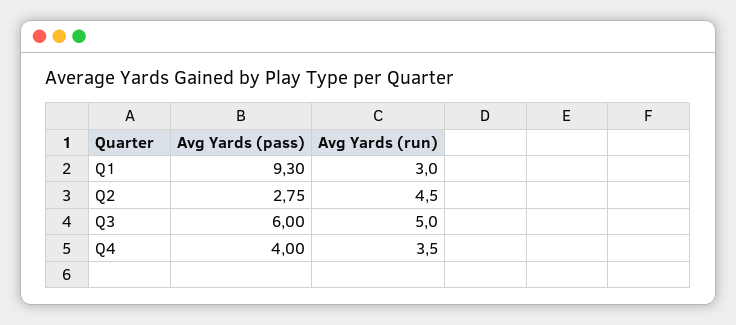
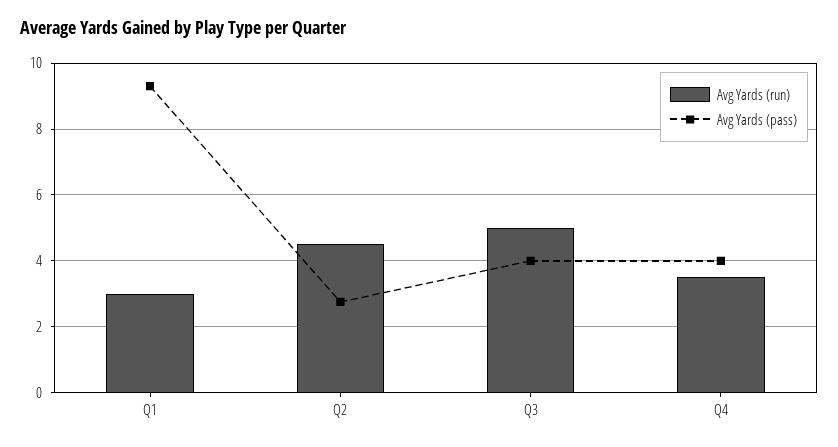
  {
    "Avg Yards (pass)": {
      "Q1": 9.3,
      "Q2": 2.75,
-     "Q3": 6,
+     "Q3": 4,
      "Q4": 4
    },
    "Avg Yards (run)": {
      "Q1": 3,
      "Q2": 4.5,
      "Q3": 5,
      "Q4": 3.5
    }
  }

